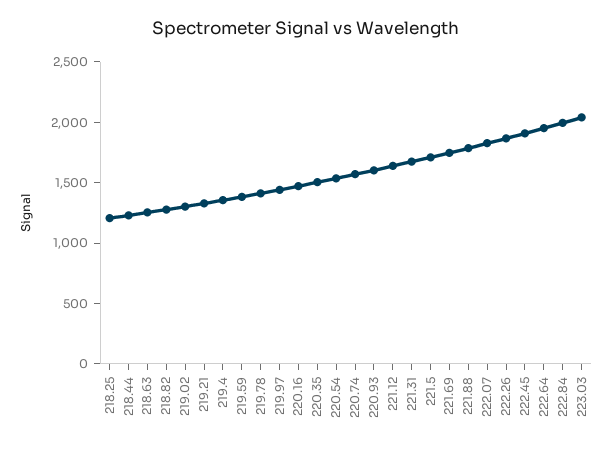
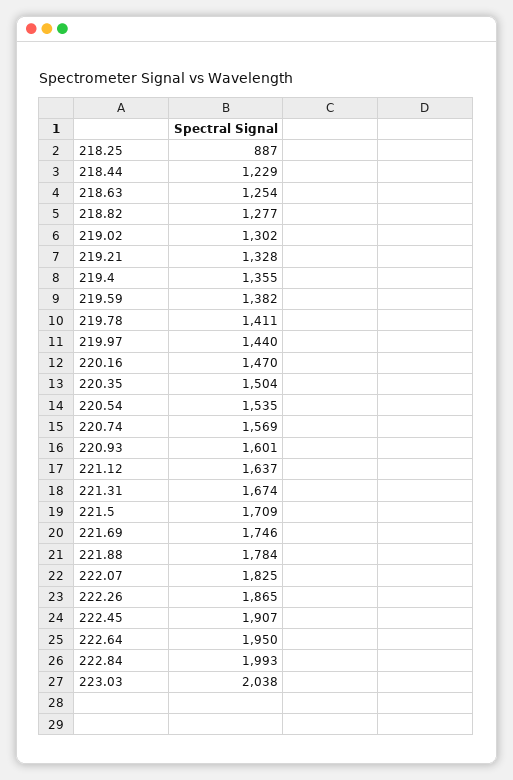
  {
-   "218.25": 1200,
+   "218.25": 887,
    "218.44": 1229,
    "218.63": 1254,
    "218.82": 1277,
    "219.02": 1302,
    "219.21": 1328,
    "219.4": 1355,
    "219.59": 1382,
    "219.78": 1411,
    "219.97": 1440,
    "220.16": 1470,
    "220.35": 1504,
    "220.54": 1535,
    "220.74": 1569,
    "220.93": 1601,
    "221.12": 1637,
    "221.31": 1674,
    "221.5": 1709,
    "221.69": 1746,
    "221.88": 1784,
    "222.07": 1825,
    "222.26": 1865,
    "222.45": 1907,
    "222.64": 1950,
    "222.84": 1993,
    "223.03": 2038
  }

